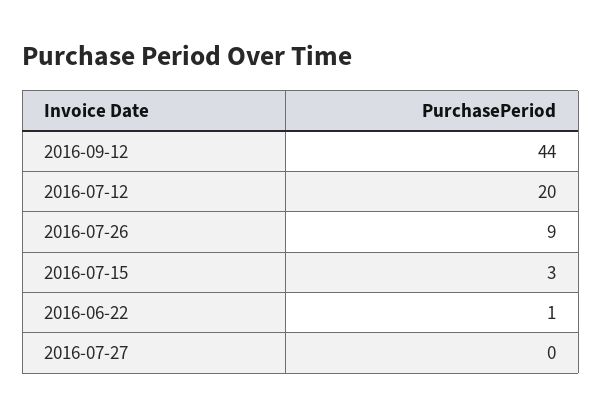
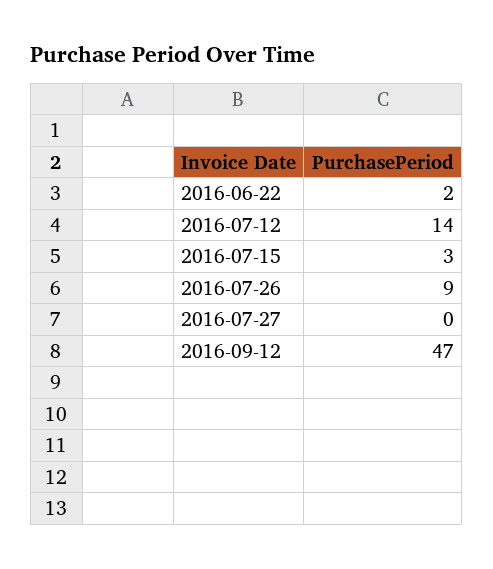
  {
-   "2016-09-12": 44,
+   "2016-09-12": 47,
-   "2016-07-12": 20,
+   "2016-07-12": 14,
    "2016-07-26": 9,
    "2016-07-15": 3,
-   "2016-06-22": 1,
+   "2016-06-22": 2,
    "2016-07-27": 0
  }

